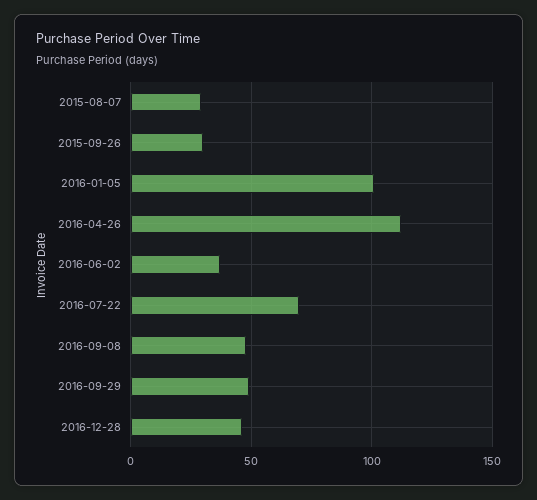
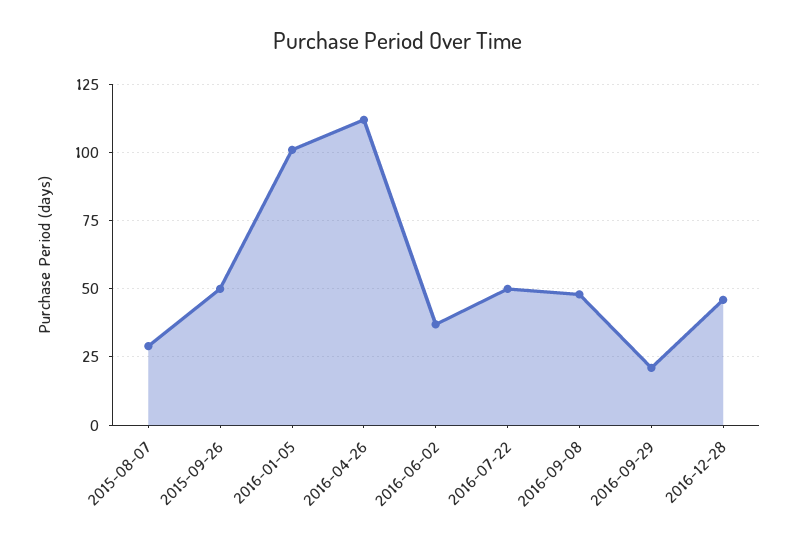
  {
    "2015-08-07": 30,
-   "2015-09-26": 30,
+   "2015-09-26": 50,
    "2016-01-05": 100,
    "2016-04-26": 110,
    "2016-06-02": 35,
-   "2016-07-22": 70,
+   "2016-07-22": 50,
    "2016-09-08": 50,
-   "2016-09-29": 50,
+   "2016-09-29": 20,
    "2016-12-28": 45
  }

